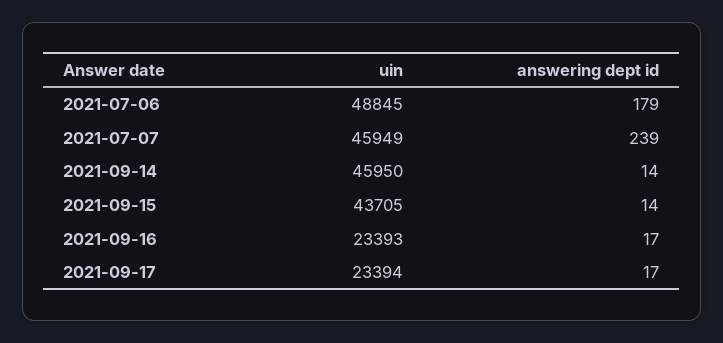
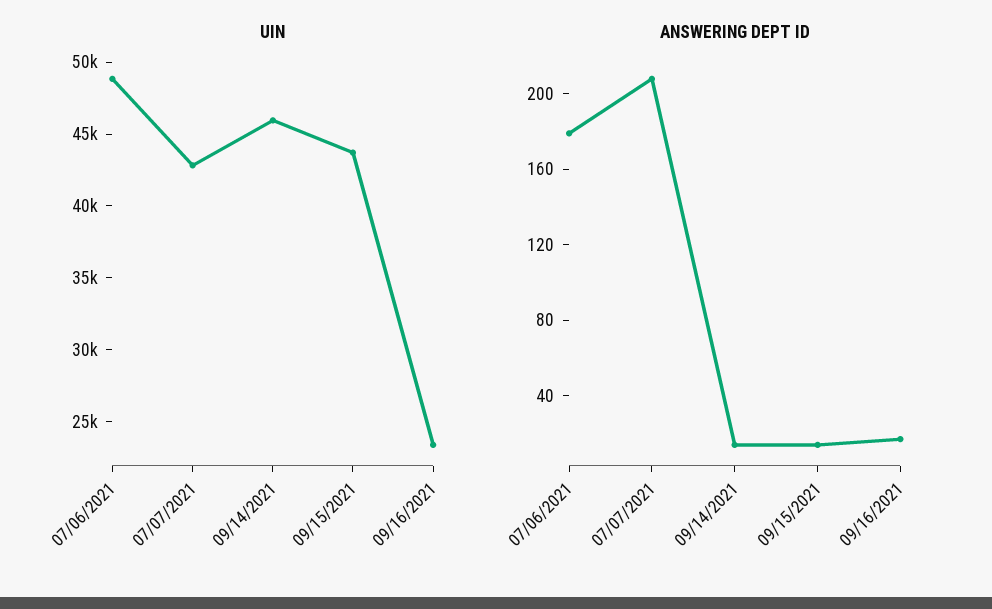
  {
    "uin": {
      "2021-07-06": 48845,
-     "2021-07-07": 45949,
+     "2021-07-07": 43000,
      "2021-09-14": 45950,
      "2021-09-15": 43705,
-     "2021-09-16": 23393,
+     "2021-09-16": 23393
-     "2021-09-17": 23394
    },
    "answering dept id": {
      "2021-07-06": 179,
-     "2021-07-07": 239,
+     "2021-07-07": 210,
      "2021-09-14": 14,
      "2021-09-15": 14,
-     "2021-09-16": 17,
+     "2021-09-16": 17
-     "2021-09-17": 17
    }
  }

